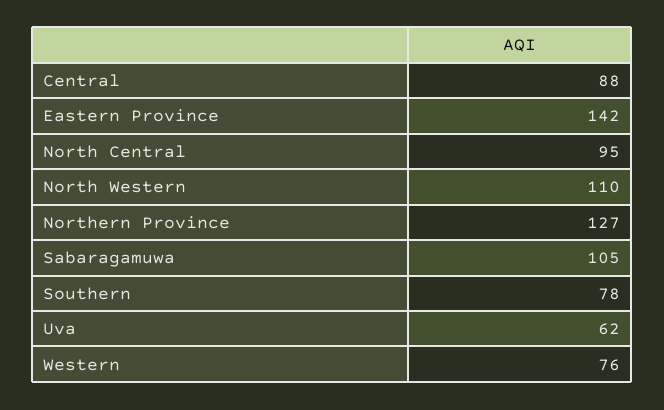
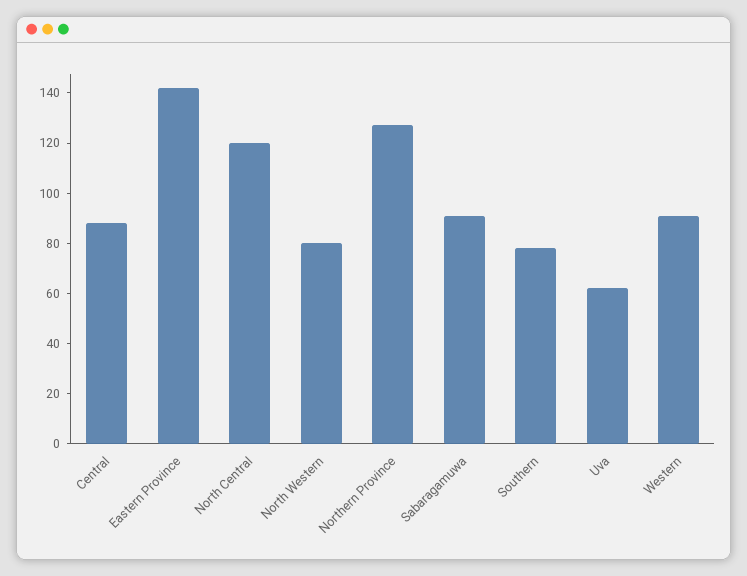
  {
    "Central": 88,
    "Eastern Province": 142,
-   "North Central": 95,
+   "North Central": 120,
-   "North Western": 110,
+   "North Western": 80,
    "Northern Province": 127,
-   "Sabaragamuwa": 105,
+   "Sabaragamuwa": 90,
    "Southern": 78,
    "Uva": 62,
-   "Western": 76
+   "Western": 90
  }

